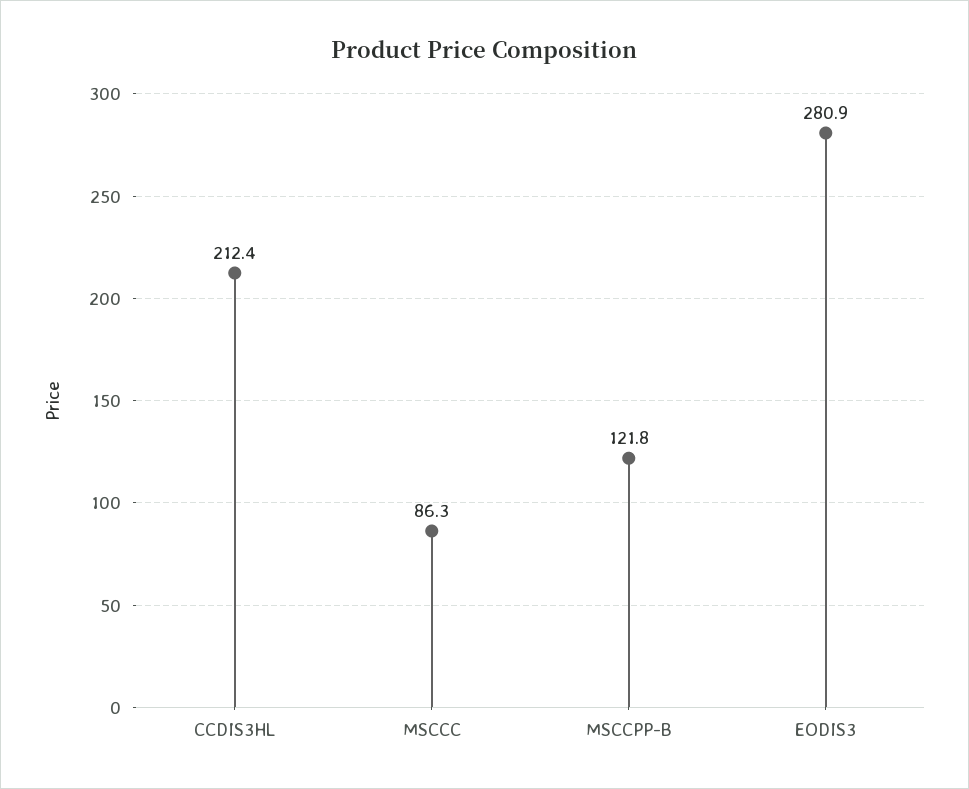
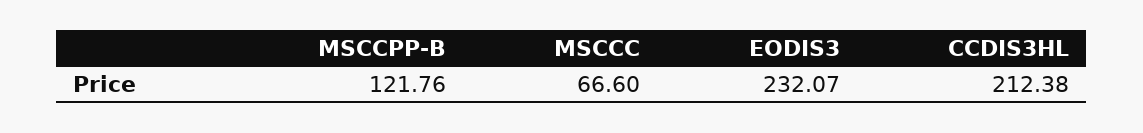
  {
    "CCDIS3HL": 212.38,
-   "MSCCC": 86.3,
+   "MSCCC": 66.6,
    "MSCCPP-B": 121.76,
-   "EODIS3": 280.9
+   "EODIS3": 232.07
  }

